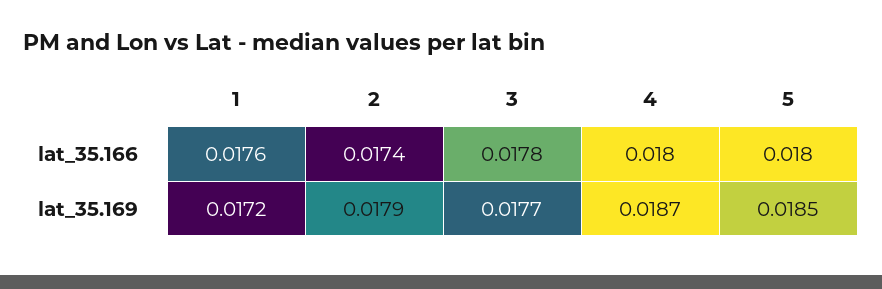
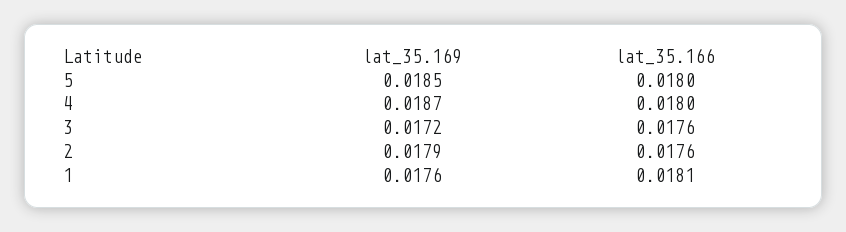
  {
    "1": {
-     "lat_35.166": 0.0176,
+     "lat_35.166": 0.0181,
-     "lat_35.169": 0.0172
+     "lat_35.169": 0.0176
    },
    "2": {
-     "lat_35.166": 0.0174,
+     "lat_35.166": 0.0176,
      "lat_35.169": 0.0179
    },
    "3": {
-     "lat_35.166": 0.0178,
+     "lat_35.166": 0.0176,
-     "lat_35.169": 0.0177
+     "lat_35.169": 0.0172
    },
    "4": {
      "lat_35.166": 0.018,
      "lat_35.169": 0.0187
    },
    "5": {
      "lat_35.166": 0.018,
      "lat_35.169": 0.0185
    }
  }

